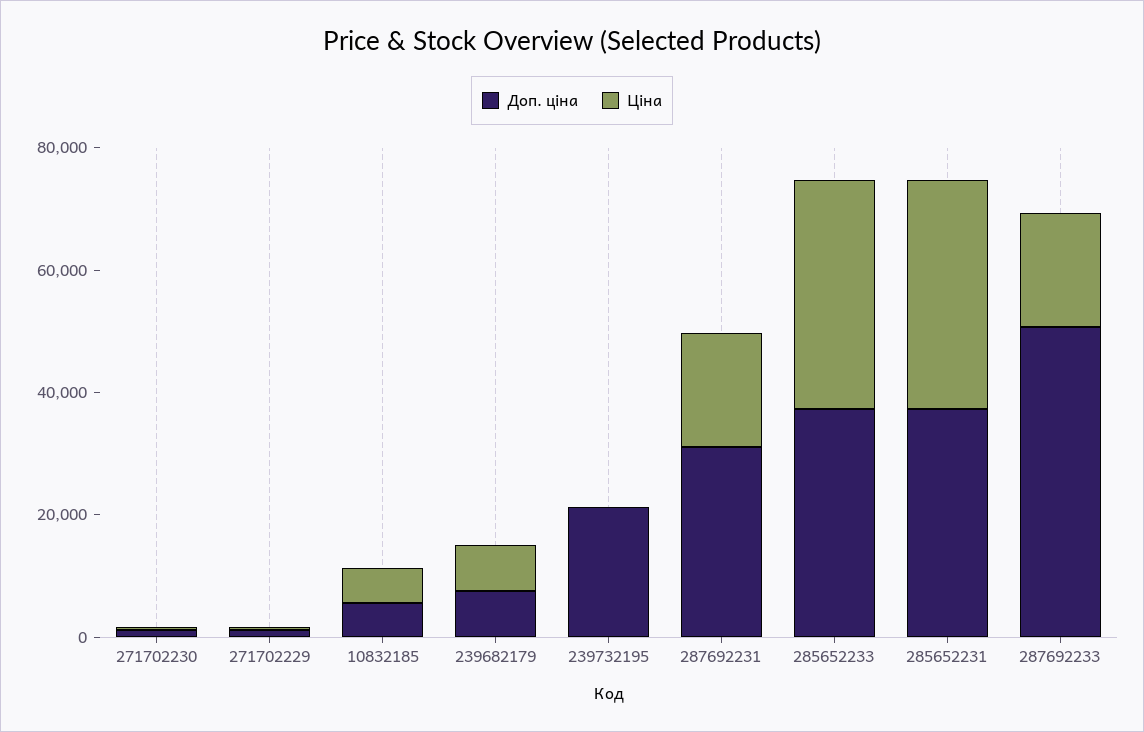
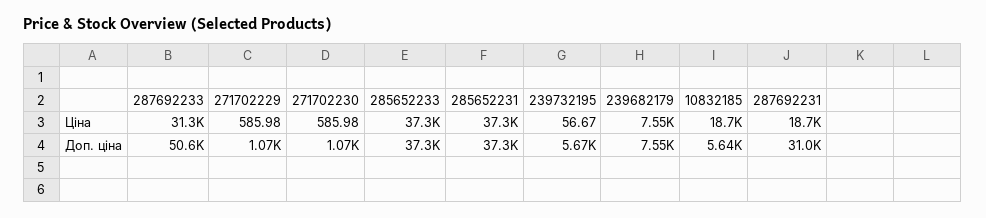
  {
    "Доп. ціна": {
      "271702230": 1070,
      "271702229": 1070,
      "10832185": 5640,
      "239682179": 7550,
-     "239732195": 20000,
+     "239732195": 5670,
      "287692231": 31000,
      "285652233": 37300,
      "285652231": 37300,
      "287692233": 50600
    },
    "Ціна": {
      "271702230": 585.98,
      "271702229": 585.98,
-     "10832185": 5000,
+     "10832185": 18700,
      "239682179": 7550,
      "239732195": 56.67,
      "287692231": 18700,
      "285652233": 37300,
      "285652231": 37300,
-     "287692233": 20000
+     "287692233": 31300
    }
  }

